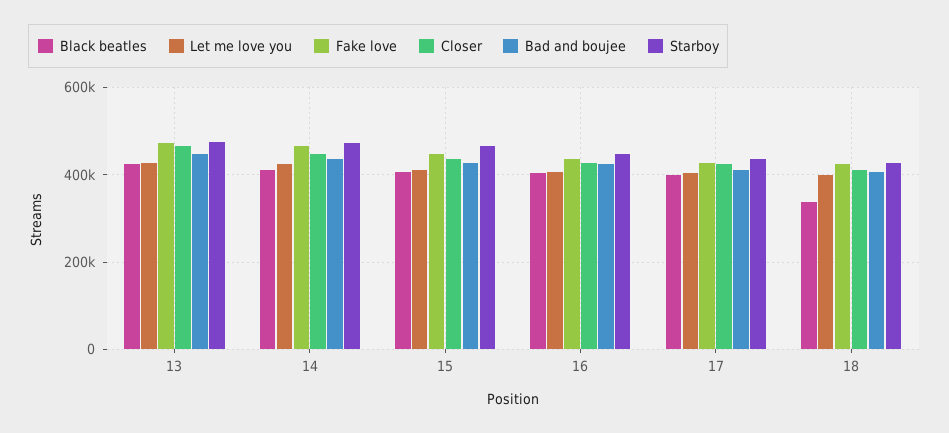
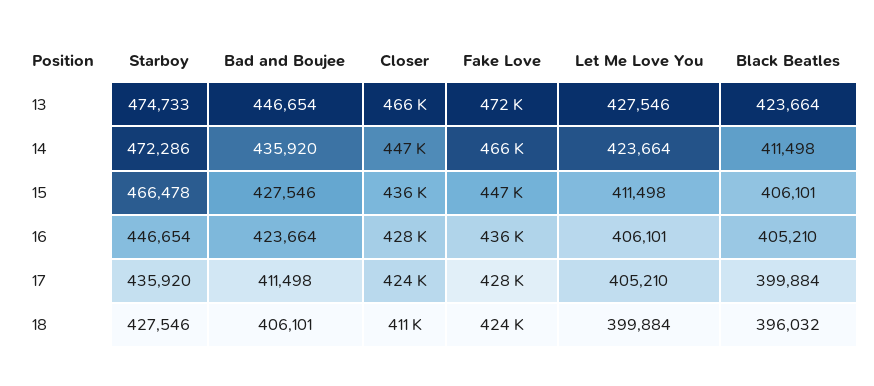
  {
    "Black beatles": {
      "13": 423664,
      "14": 411498,
      "15": 406101,
      "16": 405210,
      "17": 399884,
-     "18": 340000
+     "18": 396032
    },
    "Let me love you": {
      "13": 427546,
      "14": 423664,
      "15": 411498,
      "16": 406101,
      "17": 405210,
      "18": 399884
    },
    "Fake love": {
      "13": 472000,
      "14": 466000,
      "15": 447000,
      "16": 436000,
      "17": 428000,
      "18": 424000
    },
    "Closer": {
      "13": 466000,
      "14": 447000,
      "15": 436000,
      "16": 428000,
      "17": 424000,
      "18": 411000
    },
    "Bad and boujee": {
      "13": 446654,
      "14": 435920,
      "15": 427546,
      "16": 423664,
      "17": 411498,
      "18": 406101
    },
    "Starboy": {
      "13": 474733,
      "14": 472286,
      "15": 466478,
      "16": 446654,
      "17": 435920,
      "18": 427546
    }
  }

